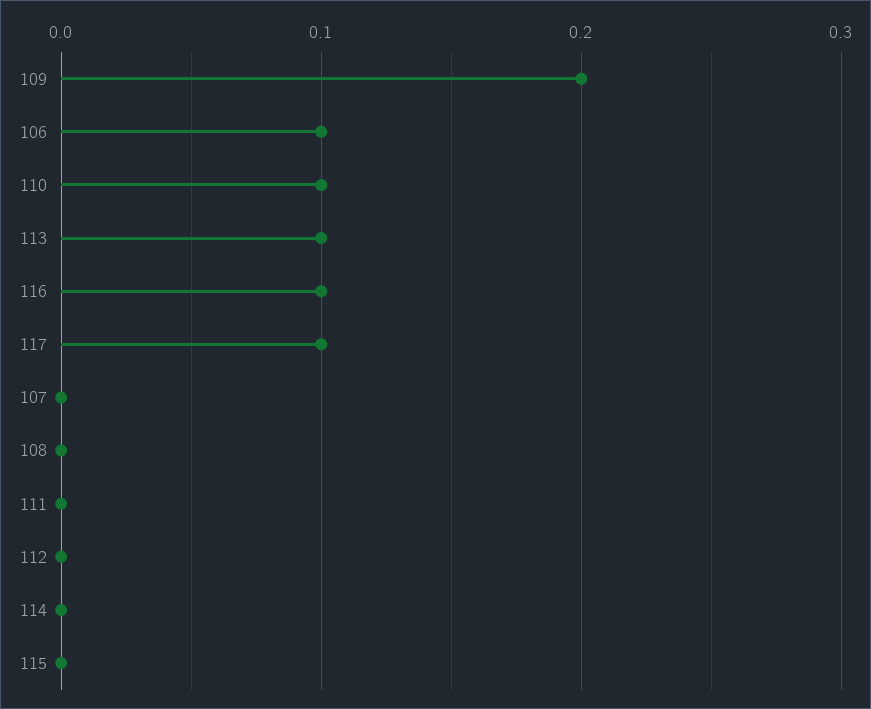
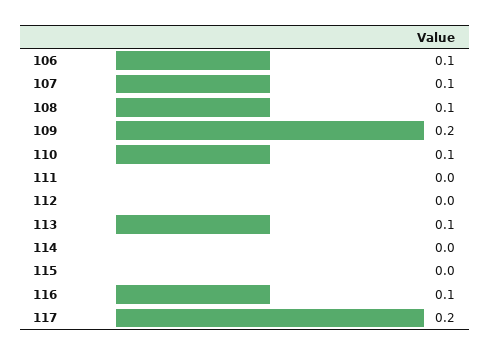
  {
    "109": 0.2,
    "106": 0.1,
    "110": 0.1,
    "113": 0.1,
    "116": 0.1,
-   "117": 0.1,
+   "117": 0.2,
-   "107": 0,
+   "107": 0.1,
-   "108": 0,
+   "108": 0.1,
    "111": 0,
    "112": 0,
    "114": 0,
    "115": 0
  }

